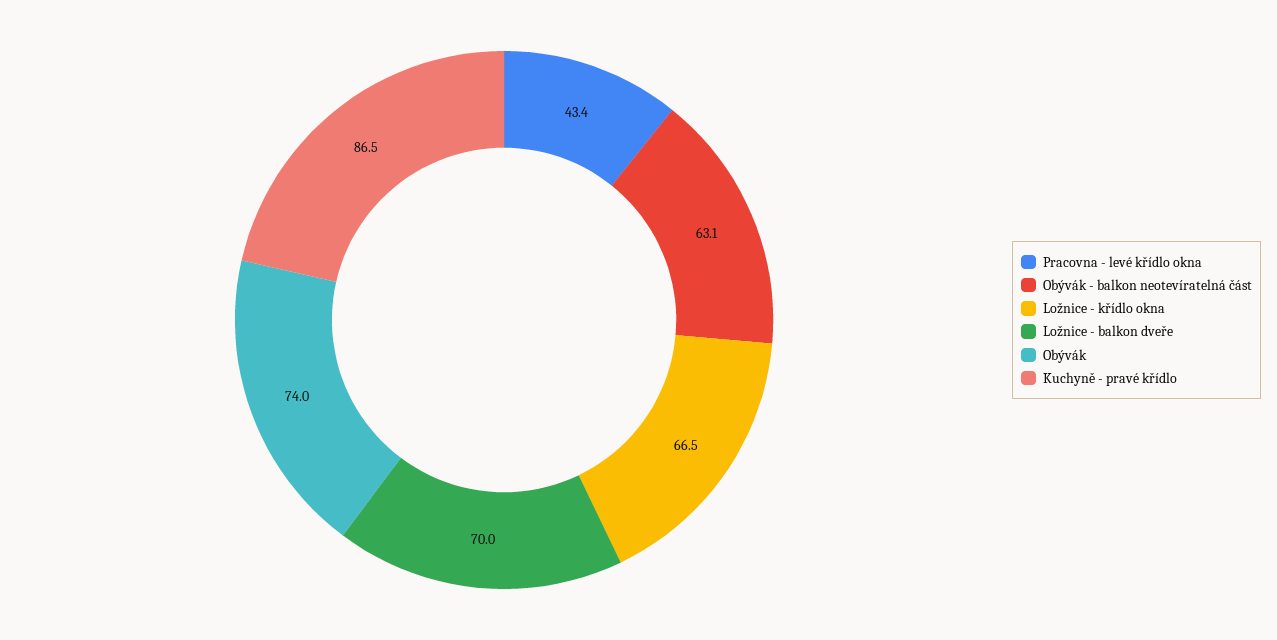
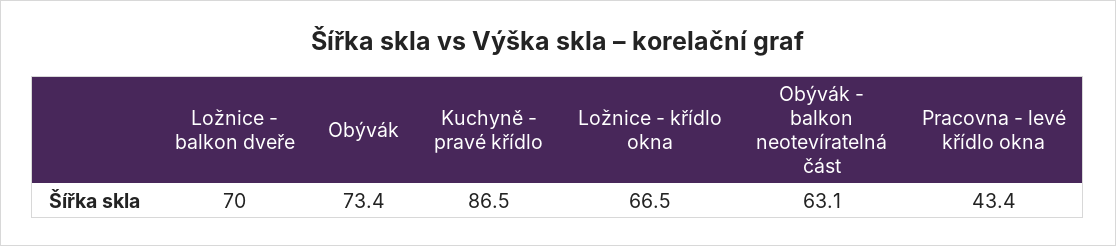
  {
    "Pracovna - levé křídlo okna": 43.4,
    "Obývák - balkon neotevíratelná část": 63.1,
    "Ložnice - křídlo okna": 66.5,
    "Ložnice - balkon dveře": 70,
-   "Obývák": 74,
+   "Obývák": 73.4,
    "Kuchyně - pravé křídlo": 86.5
  }

